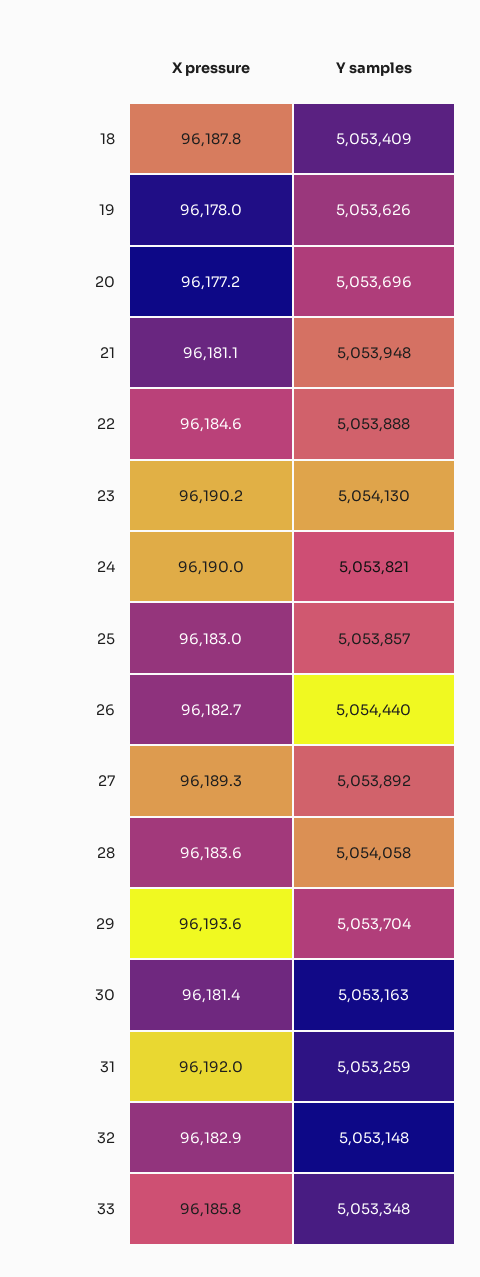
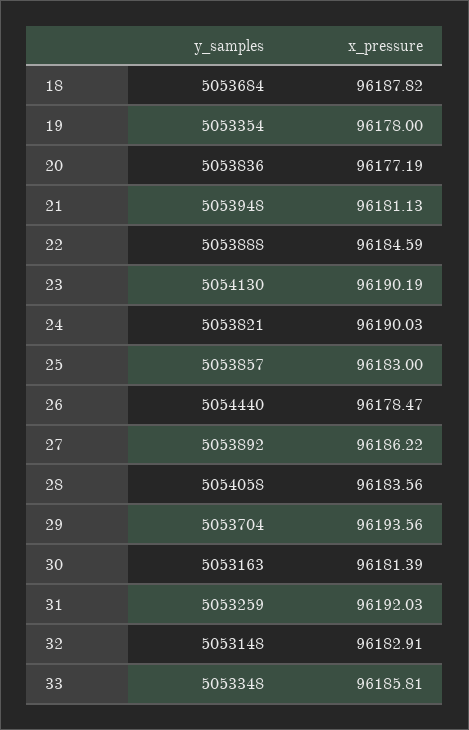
  {
    "X pressure": {
      "18": 96187.82,
      "19": 96178,
      "20": 96177.19,
      "21": 96181.13,
      "22": 96184.59,
      "23": 96190.19,
      "24": 96190.03,
      "25": 96183,
-     "26": 96182.7,
+     "26": 96178.47,
-     "27": 96189.3,
+     "27": 96186.22,
      "28": 96183.56,
      "29": 96193.56,
      "30": 96181.39,
      "31": 96192.03,
      "32": 96182.91,
      "33": 96185.81
    },
    "Y samples": {
-     "18": 5053409,
+     "18": 5053684,
-     "19": 5053626,
+     "19": 5053354,
-     "20": 5053696,
+     "20": 5053836,
      "21": 5053948,
      "22": 5053888,
      "23": 5054130,
      "24": 5053821,
      "25": 5053857,
      "26": 5054440,
      "27": 5053892,
      "28": 5054058,
      "29": 5053704,
      "30": 5053163,
      "31": 5053259,
      "32": 5053148,
      "33": 5053348
    }
  }

